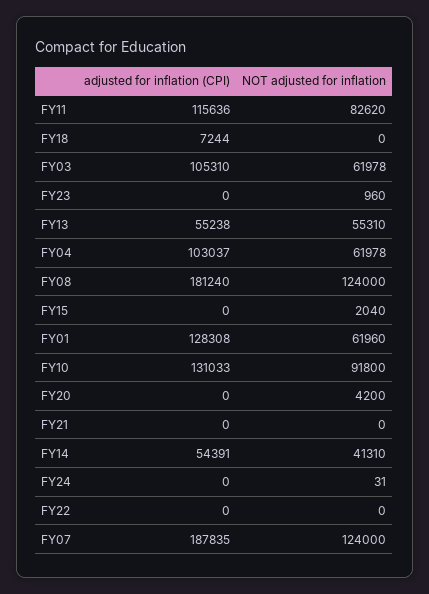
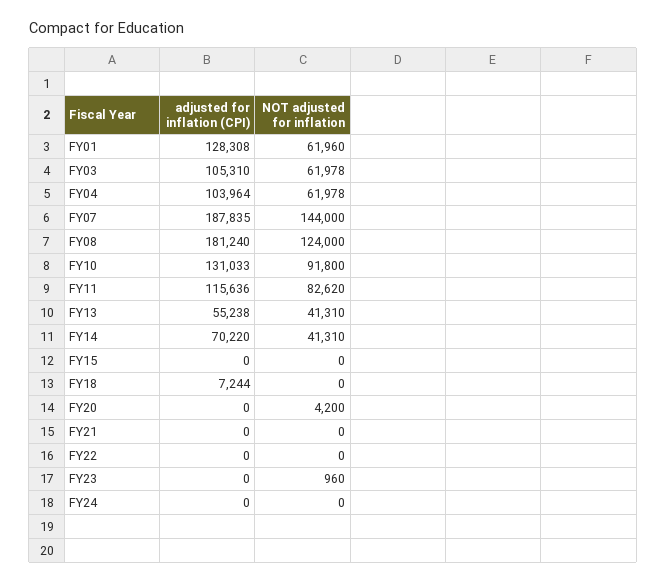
  {
    "adjusted for inflation (CPI)": {
      "FY11": 115636,
      "FY18": 7244,
      "FY03": 105310,
      "FY23": 0,
      "FY13": 55238,
-     "FY04": 103037,
+     "FY04": 103964,
      "FY08": 181240,
      "FY15": 0,
      "FY01": 128308,
      "FY10": 131033,
      "FY20": 0,
      "FY21": 0,
-     "FY14": 54391,
+     "FY14": 70220,
      "FY24": 0,
      "FY22": 0,
      "FY07": 187835
    },
    "NOT adjusted for inflation": {
      "FY11": 82620,
      "FY18": 0,
      "FY03": 61978,
      "FY23": 960,
-     "FY13": 55310,
+     "FY13": 41310,
      "FY04": 61978,
      "FY08": 124000,
-     "FY15": 2040,
+     "FY15": 0,
      "FY01": 61960,
      "FY10": 91800,
      "FY20": 4200,
      "FY21": 0,
      "FY14": 41310,
-     "FY24": 31,
+     "FY24": 0,
      "FY22": 0,
-     "FY07": 124000
+     "FY07": 144000
    }
  }

